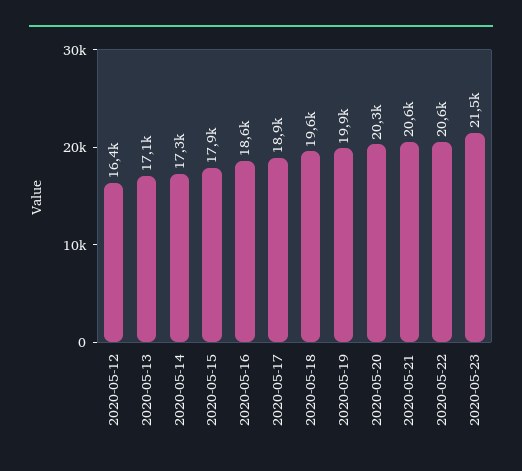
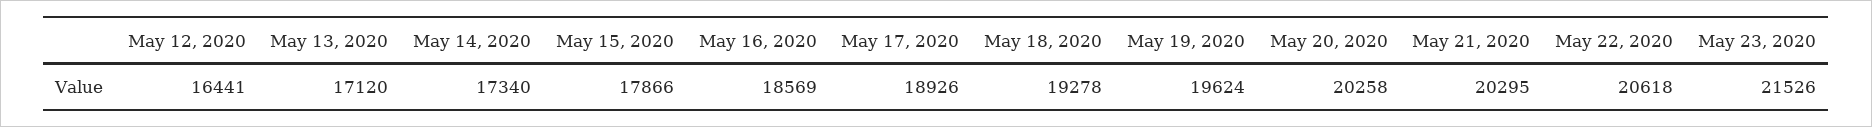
  {
    "2020-05-12": 16441,
    "2020-05-13": 17120,
    "2020-05-14": 17340,
    "2020-05-15": 17866,
    "2020-05-16": 18569,
    "2020-05-17": 18926,
-   "2020-05-18": 19600,
+   "2020-05-18": 19278,
-   "2020-05-19": 19900,
+   "2020-05-19": 19624,
    "2020-05-20": 20258,
-   "2020-05-21": 20600,
+   "2020-05-21": 20295,
    "2020-05-22": 20618,
    "2020-05-23": 21526
  }

